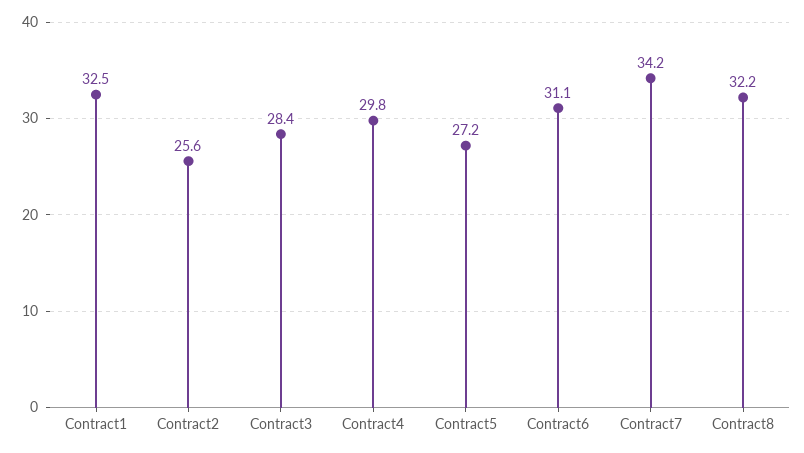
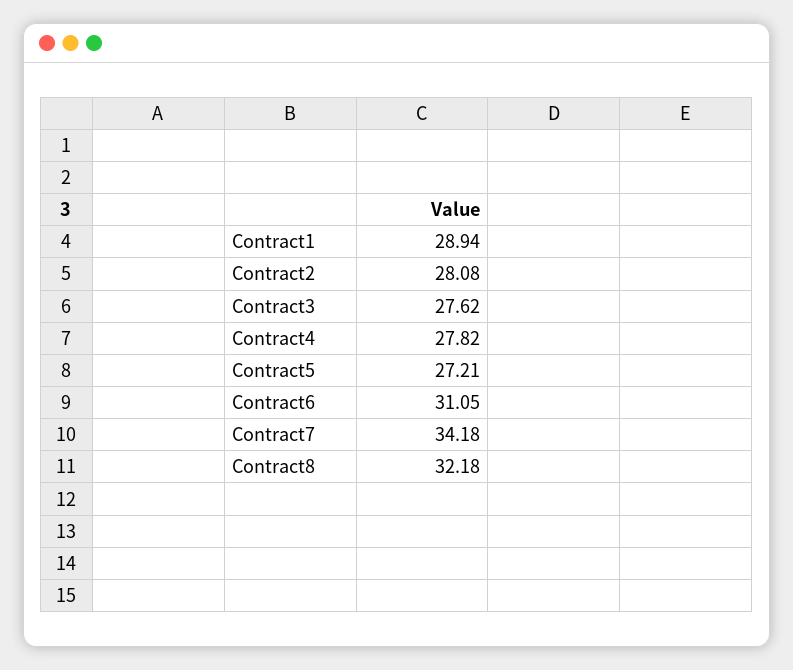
  {
-   "Contract1": 32.5,
+   "Contract1": 28.94,
-   "Contract2": 25.6,
+   "Contract2": 28.08,
-   "Contract3": 28.4,
+   "Contract3": 27.62,
-   "Contract4": 29.8,
+   "Contract4": 27.82,
    "Contract5": 27.21,
    "Contract6": 31.05,
    "Contract7": 34.18,
    "Contract8": 32.18
  }

